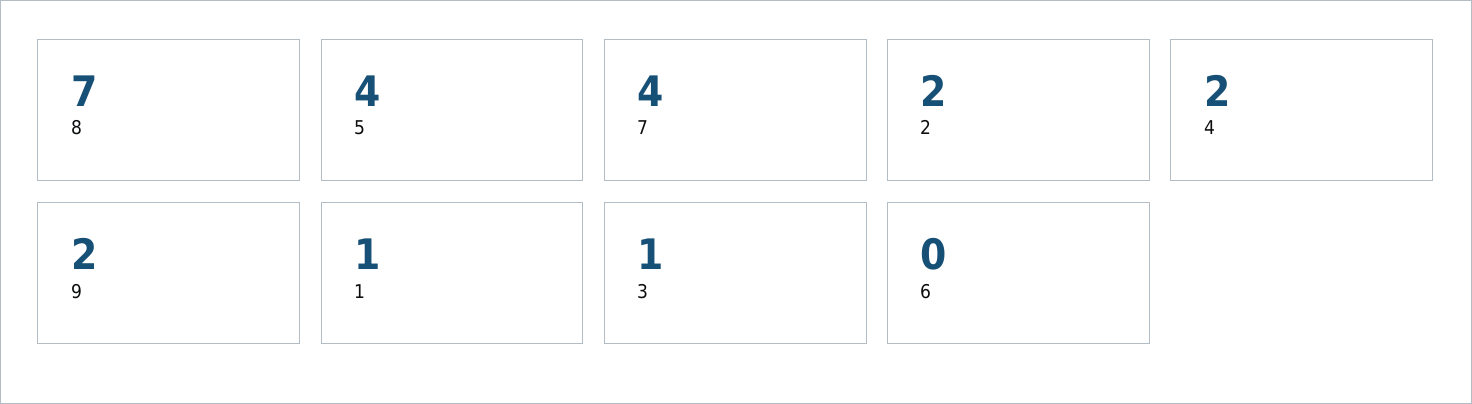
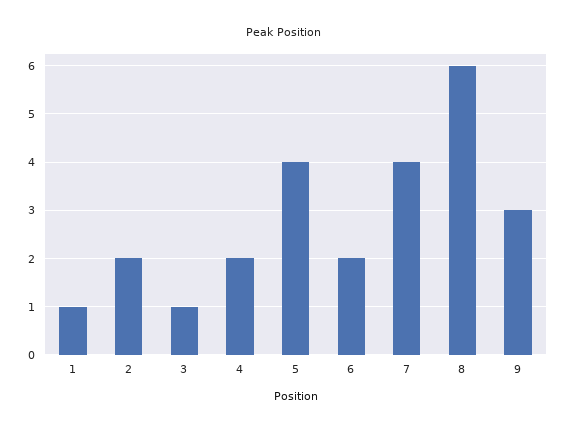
  {
-   "8": 7,
+   "8": 6,
    "5": 4,
    "7": 4,
    "2": 2,
    "4": 2,
-   "9": 2,
+   "9": 3,
    "1": 1,
    "3": 1,
-   "6": 0
+   "6": 2
  }

